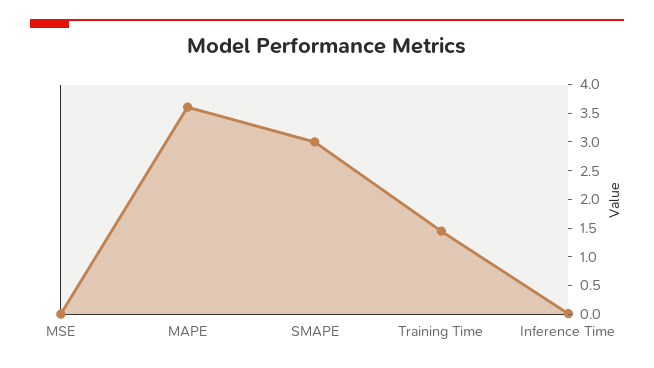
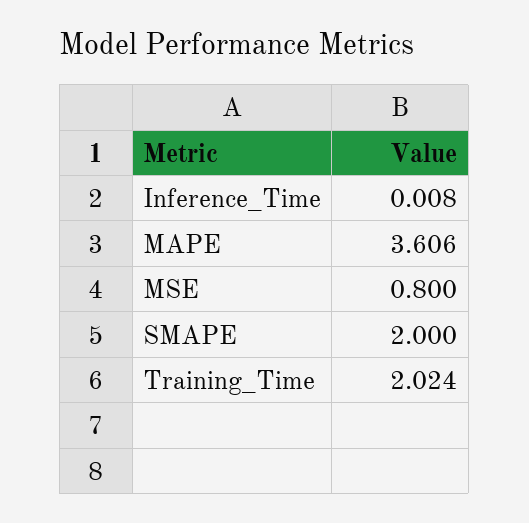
  {
-   "MSE": 0,
+   "MSE": 0.8,
    "MAPE": 3.606,
-   "SMAPE": 3,
+   "SMAPE": 2,
-   "Training Time": 1.5,
+   "Training Time": 2.024,
    "Inference Time": 0.008
  }

